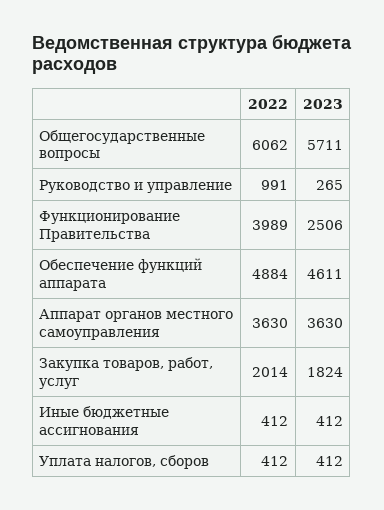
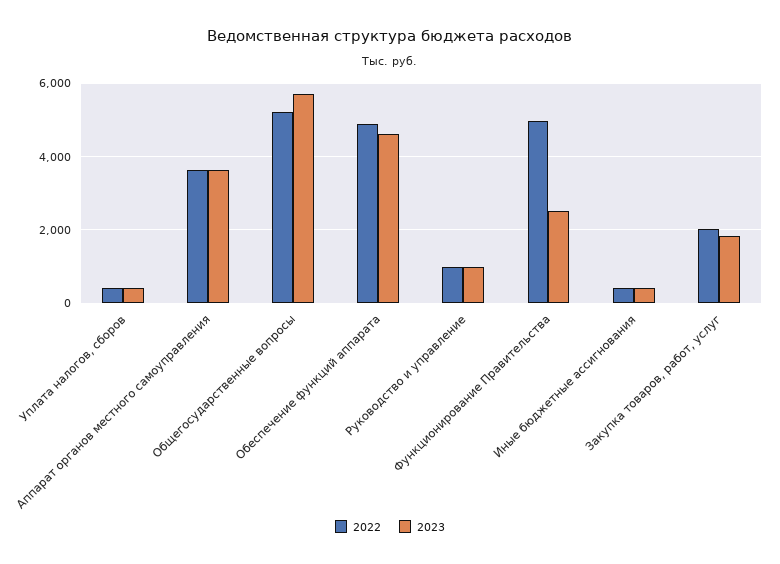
  {
    "2022": {
-     "Общегосударственные вопросы": 6062,
+     "Общегосударственные вопросы": 5200,
      "Руководство и управление": 991,
-     "Функционирование Правительства": 3989,
+     "Функционирование Правительства": 5000,
      "Обеспечение функций аппарата": 4884,
      "Аппарат органов местного самоуправления": 3630,
      "Закупка товаров, работ, услуг": 2014,
      "Иные бюджетные ассигнования": 412,
      "Уплата налогов, сборов": 412
    },
    "2023": {
      "Общегосударственные вопросы": 5711,
-     "Руководство и управление": 265,
+     "Руководство и управление": 1000,
      "Функционирование Правительства": 2506,
      "Обеспечение функций аппарата": 4611,
      "Аппарат органов местного самоуправления": 3630,
      "Закупка товаров, работ, услуг": 1824,
      "Иные бюджетные ассигнования": 412,
      "Уплата налогов, сборов": 412
    }
  }

